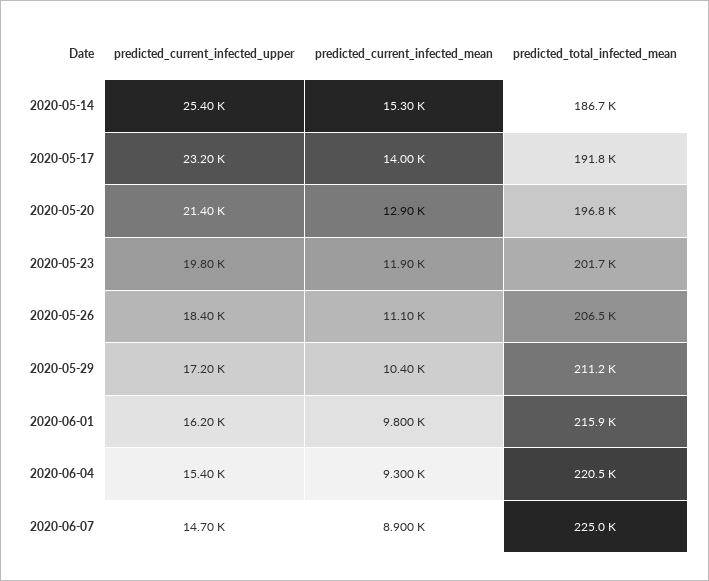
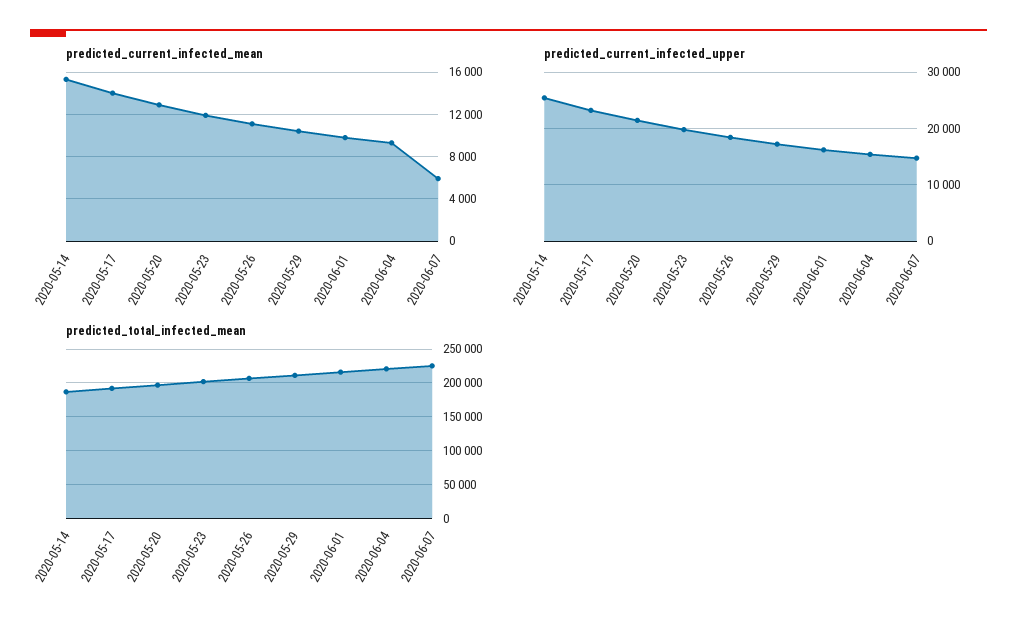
  {
    "predicted_current_infected_upper": {
      "2020-05-14": 25400,
      "2020-05-17": 23200,
      "2020-05-20": 21400,
      "2020-05-23": 19800,
      "2020-05-26": 18400,
      "2020-05-29": 17200,
      "2020-06-01": 16200,
      "2020-06-04": 15400,
      "2020-06-07": 14700
    },
    "predicted_current_infected_mean": {
      "2020-05-14": 15300,
      "2020-05-17": 14000,
      "2020-05-20": 12900,
      "2020-05-23": 11900,
      "2020-05-26": 11100,
      "2020-05-29": 10400,
      "2020-06-01": 9800,
      "2020-06-04": 9300,
-     "2020-06-07": 8900
+     "2020-06-07": 6000
    },
    "predicted_total_infected_mean": {
      "2020-05-14": 186700,
      "2020-05-17": 191800,
      "2020-05-20": 196800,
      "2020-05-23": 201700,
      "2020-05-26": 206500,
      "2020-05-29": 211200,
      "2020-06-01": 215900,
      "2020-06-04": 220500,
      "2020-06-07": 225000
    }
  }

